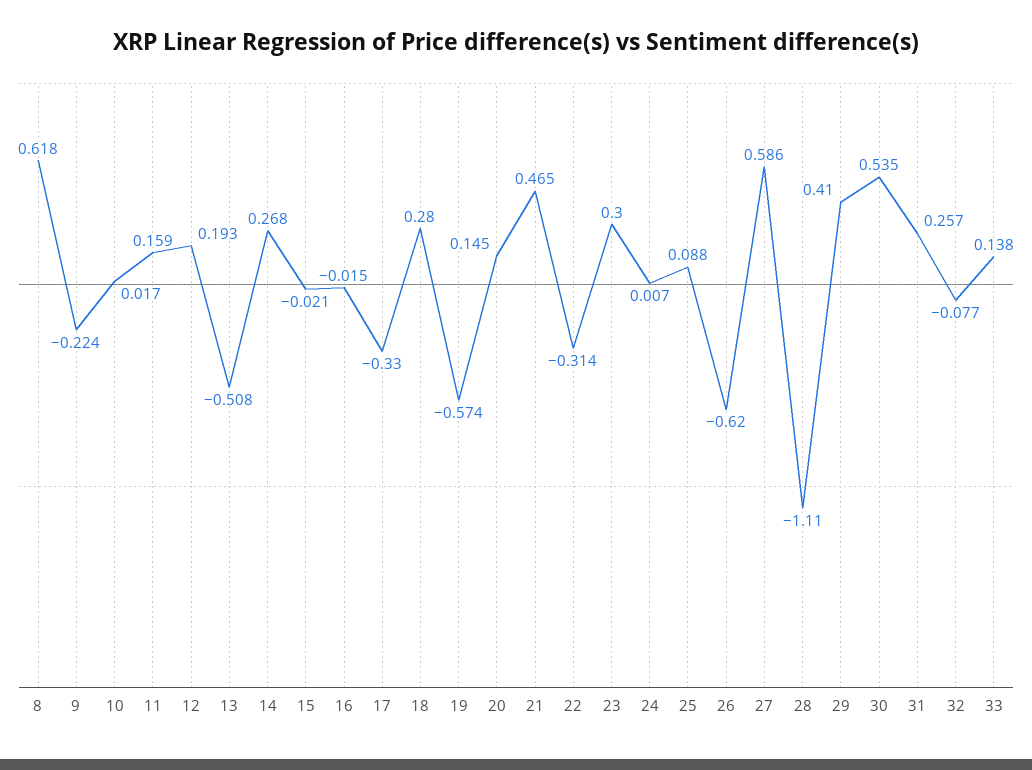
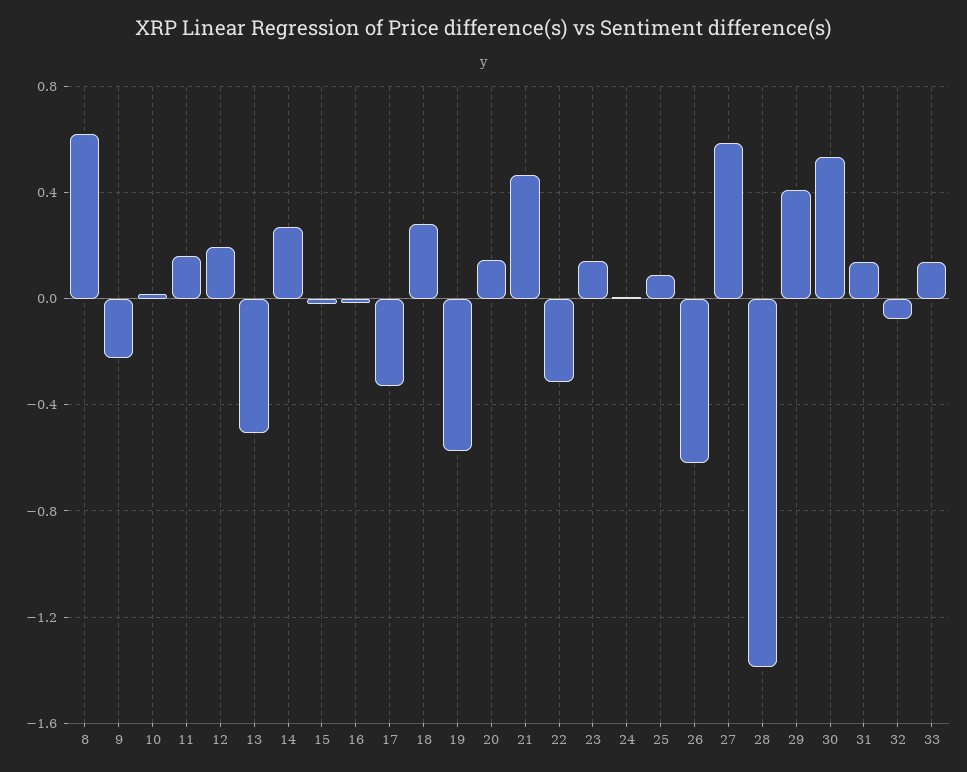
  {
    "8": 0.618,
    "9": -0.224,
    "10": 0.017,
    "11": 0.159,
    "12": 0.193,
    "13": -0.508,
    "14": 0.268,
    "15": -0.021,
    "16": -0.015,
    "17": -0.33,
    "18": 0.28,
    "19": -0.574,
    "20": 0.145,
    "21": 0.465,
    "22": -0.314,
-   "23": 0.3,
+   "23": 0.15,
    "24": 0.007,
    "25": 0.088,
    "26": -0.62,
    "27": 0.586,
-   "28": -1.11,
+   "28": -1.4,
    "29": 0.41,
    "30": 0.535,
-   "31": 0.257,
+   "31": 0.15,
    "32": -0.077,
    "33": 0.138
  }

